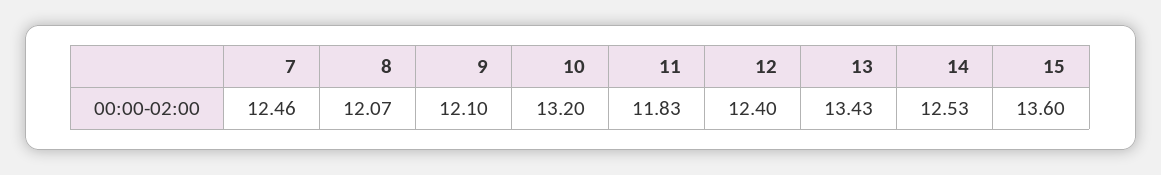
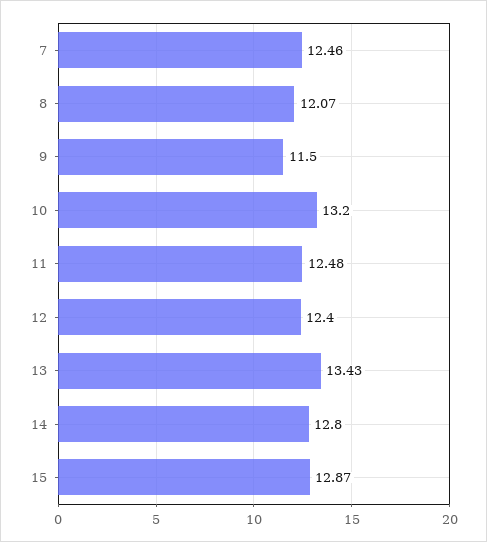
  {
    "7": 12.46,
    "8": 12.07,
-   "9": 12.1,
+   "9": 11.5,
    "10": 13.2,
-   "11": 11.83,
+   "11": 12.48,
    "12": 12.4,
    "13": 13.43,
-   "14": 12.53,
+   "14": 12.8,
-   "15": 13.6
+   "15": 12.87
  }

